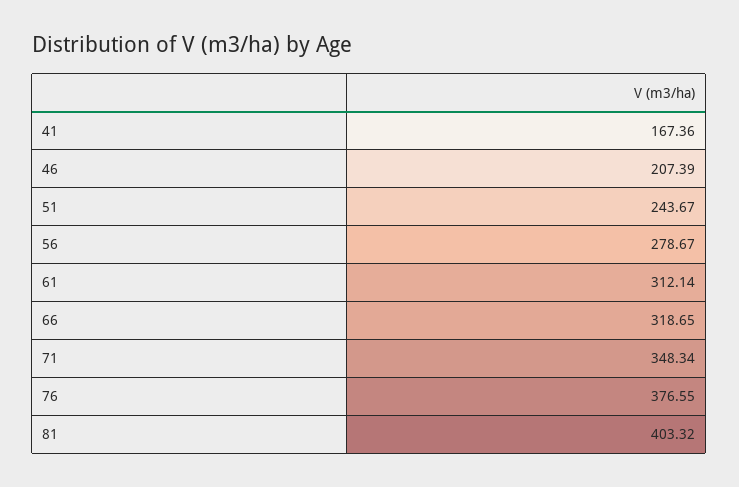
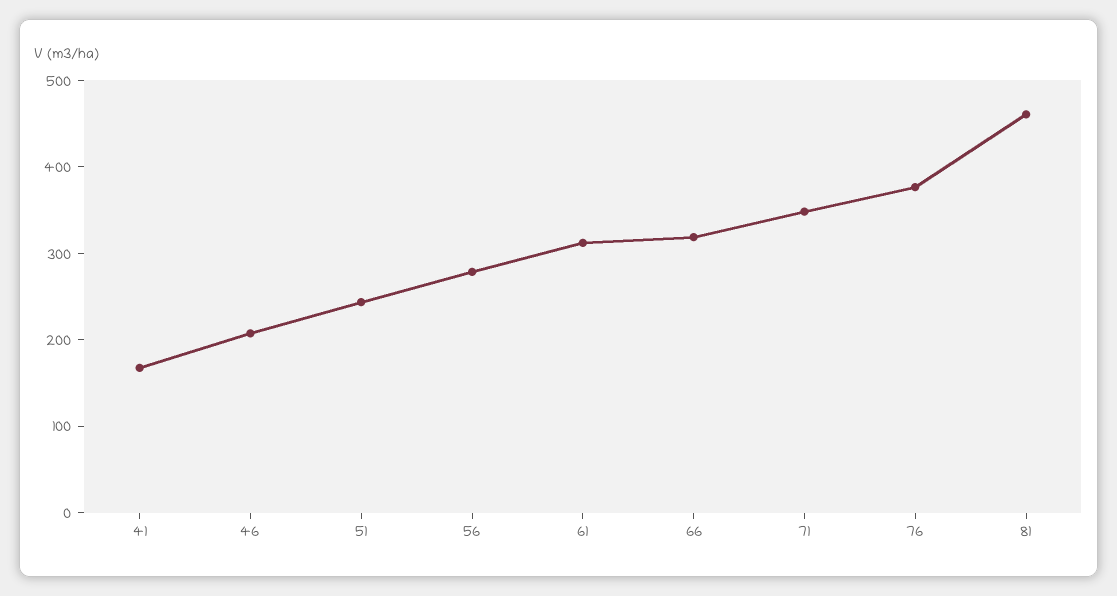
  {
    "41": 167.36,
    "46": 207.39,
    "51": 243.67,
    "56": 278.67,
    "61": 312.14,
    "66": 318.65,
    "71": 348.34,
    "76": 376.55,
-   "81": 403.32
+   "81": 460
  }

